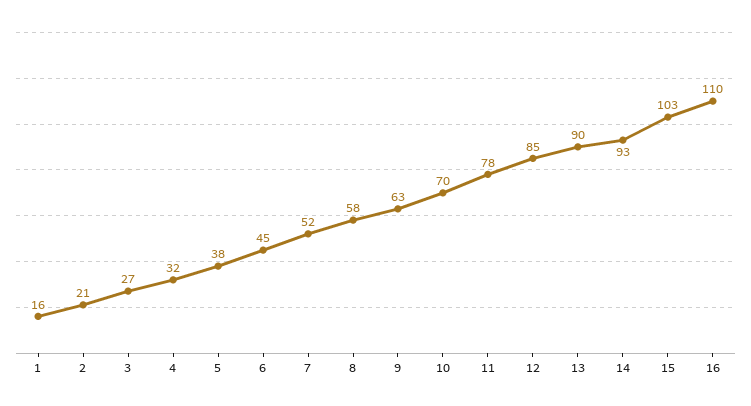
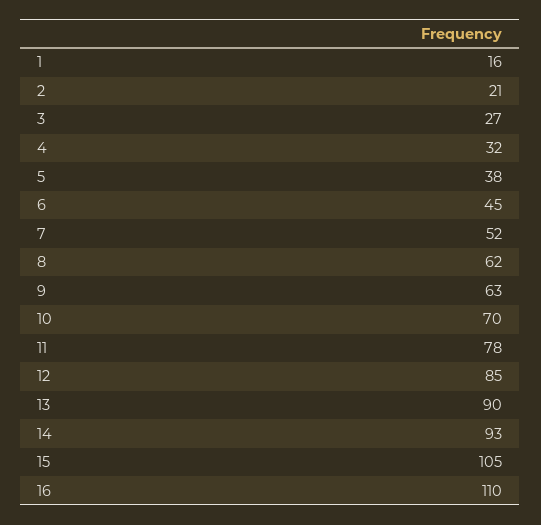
  {
    "1": 16,
    "2": 21,
    "3": 27,
    "4": 32,
    "5": 38,
    "6": 45,
    "7": 52,
-   "8": 58,
+   "8": 62,
    "9": 63,
    "10": 70,
    "11": 78,
    "12": 85,
    "13": 90,
    "14": 93,
-   "15": 103,
+   "15": 105,
    "16": 110
  }

